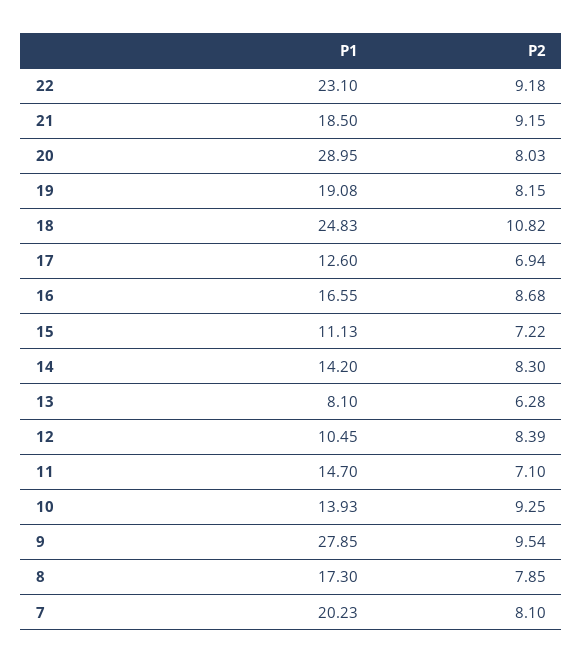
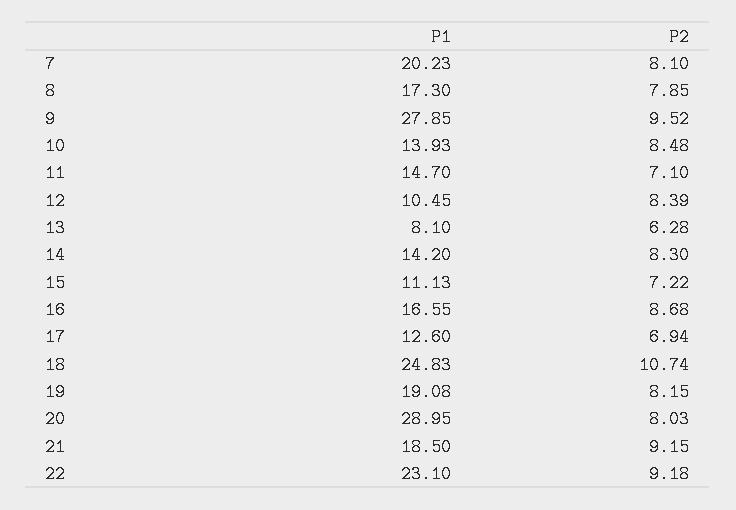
  {
    "P1": {
      "22": 23.1,
      "21": 18.5,
      "20": 28.95,
      "19": 19.08,
      "18": 24.83,
      "17": 12.6,
      "16": 16.55,
      "15": 11.13,
      "14": 14.2,
      "13": 8.1,
      "12": 10.45,
      "11": 14.7,
      "10": 13.93,
      "9": 27.85,
      "8": 17.3,
      "7": 20.23
    },
    "P2": {
      "22": 9.18,
      "21": 9.15,
      "20": 8.03,
      "19": 8.15,
-     "18": 10.82,
+     "18": 10.74,
      "17": 6.94,
      "16": 8.68,
      "15": 7.22,
      "14": 8.3,
      "13": 6.28,
      "12": 8.39,
      "11": 7.1,
-     "10": 9.25,
+     "10": 8.48,
-     "9": 9.54,
+     "9": 9.52,
      "8": 7.85,
      "7": 8.1
    }
  }

